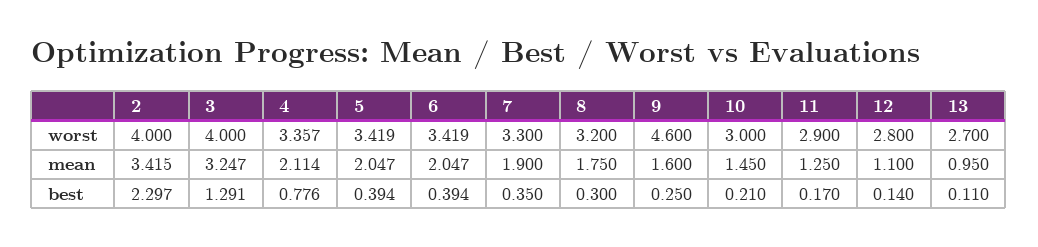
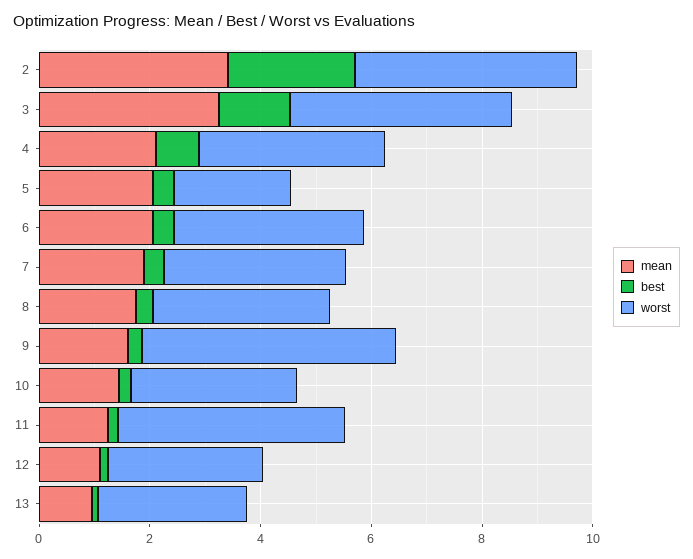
  {
    "worst": {
      "2": 4,
      "3": 4,
      "4": 3.357,
-     "5": 3.419,
+     "5": 2,
      "6": 3.419,
      "7": 3.3,
      "8": 3.2,
      "9": 4.6,
      "10": 3,
-     "11": 2.9,
+     "11": 4,
      "12": 2.8,
      "13": 2.7
    },
    "mean": {
      "2": 3.415,
      "3": 3.247,
      "4": 2.114,
      "5": 2.047,
      "6": 2.047,
      "7": 1.9,
      "8": 1.75,
      "9": 1.6,
      "10": 1.45,
      "11": 1.25,
      "12": 1.1,
      "13": 0.95
    },
    "best": {
      "2": 2.297,
      "3": 1.291,
      "4": 0.776,
      "5": 0.394,
      "6": 0.394,
      "7": 0.35,
      "8": 0.3,
      "9": 0.25,
      "10": 0.21,
      "11": 0.17,
      "12": 0.14,
      "13": 0.11
    }
  }

